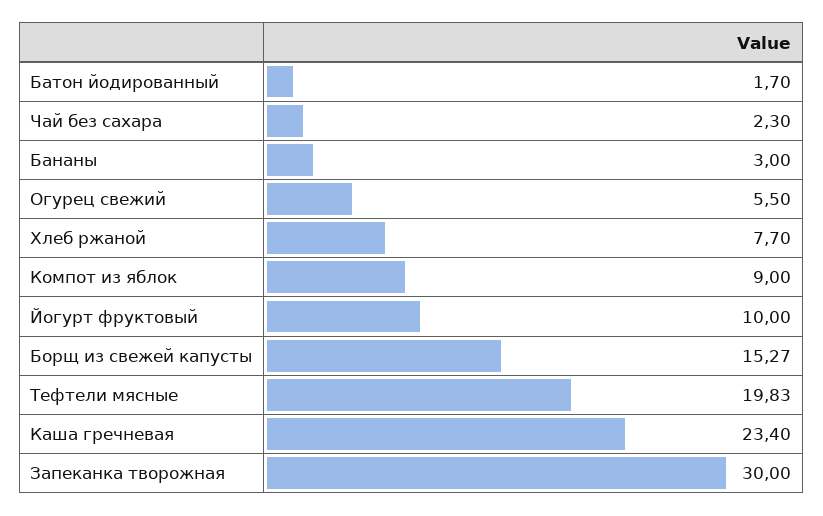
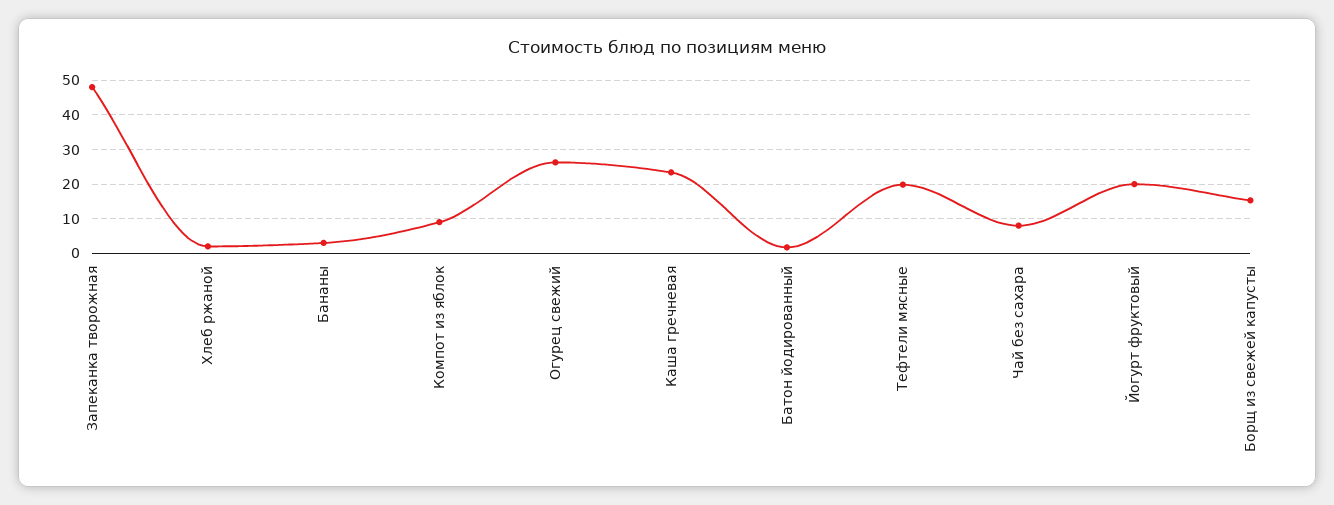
  {
    "Батон йодированный": 1.7,
-   "Чай без сахара": 2.3,
+   "Чай без сахара": 8,
    "Бананы": 3,
-   "Огурец свежий": 5.5,
+   "Огурец свежий": 26,
-   "Хлеб ржаной": 7.7,
+   "Хлеб ржаной": 2,
    "Компот из яблок": 9,
-   "Йогурт фруктовый": 10,
+   "Йогурт фруктовый": 20,
    "Борщ из свежей капусты": 15.27,
    "Тефтели мясные": 19.83,
    "Каша гречневая": 23.4,
-   "Запеканка творожная": 30
+   "Запеканка творожная": 48
  }

